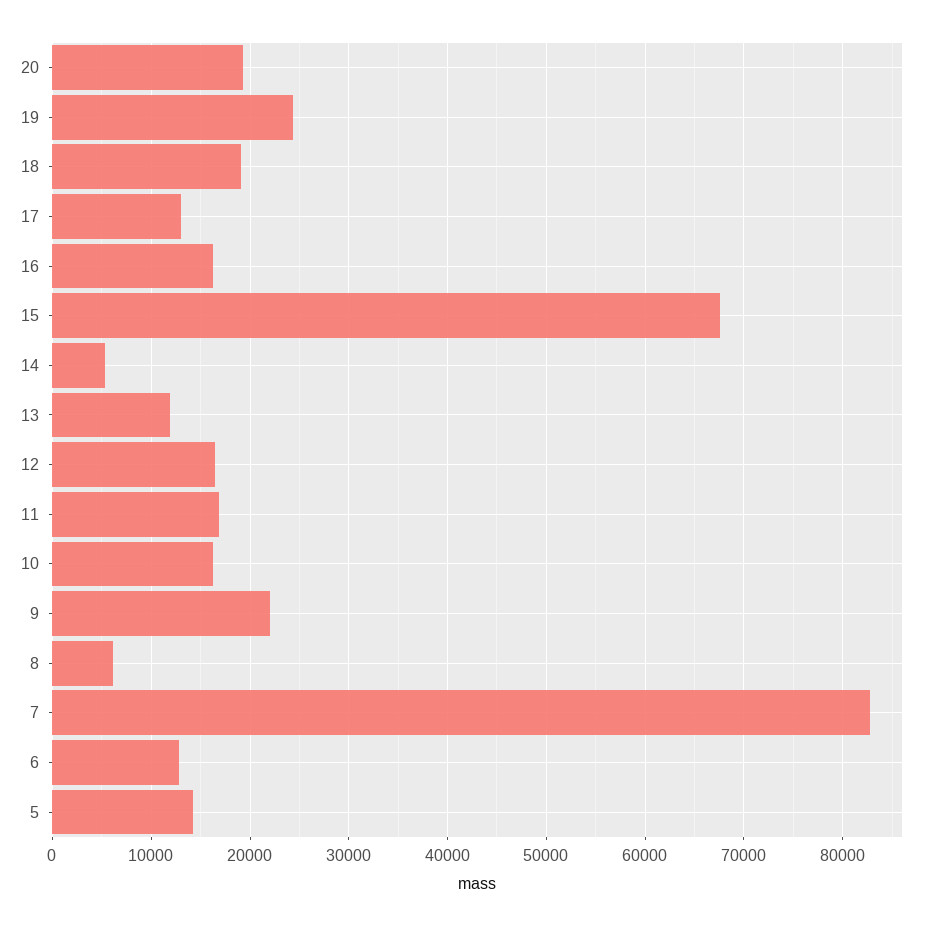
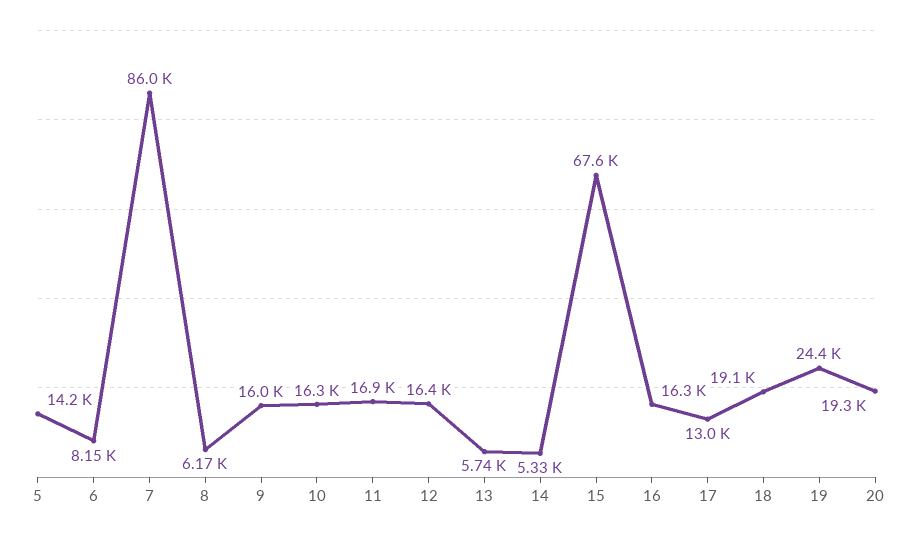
  {
    "20": 19300,
    "19": 24400,
    "18": 19100,
    "17": 13000,
    "16": 16300,
    "15": 67600,
    "14": 5330,
-   "13": 12000,
+   "13": 5740,
    "12": 16400,
    "11": 16900,
    "10": 16300,
-   "9": 22000,
+   "9": 16000,
    "8": 6170,
-   "7": 83000,
+   "7": 86000,
-   "6": 13000,
+   "6": 8150,
    "5": 14200
  }

